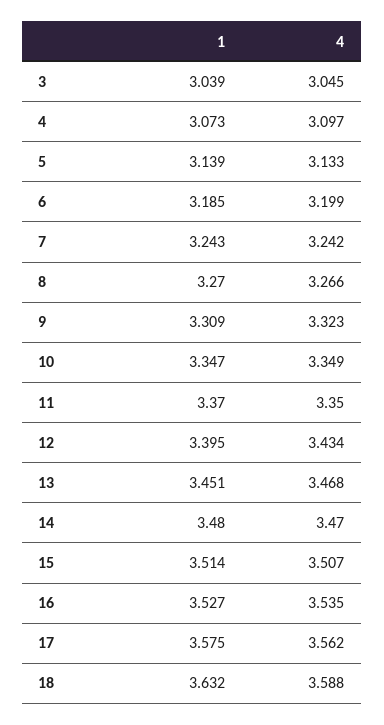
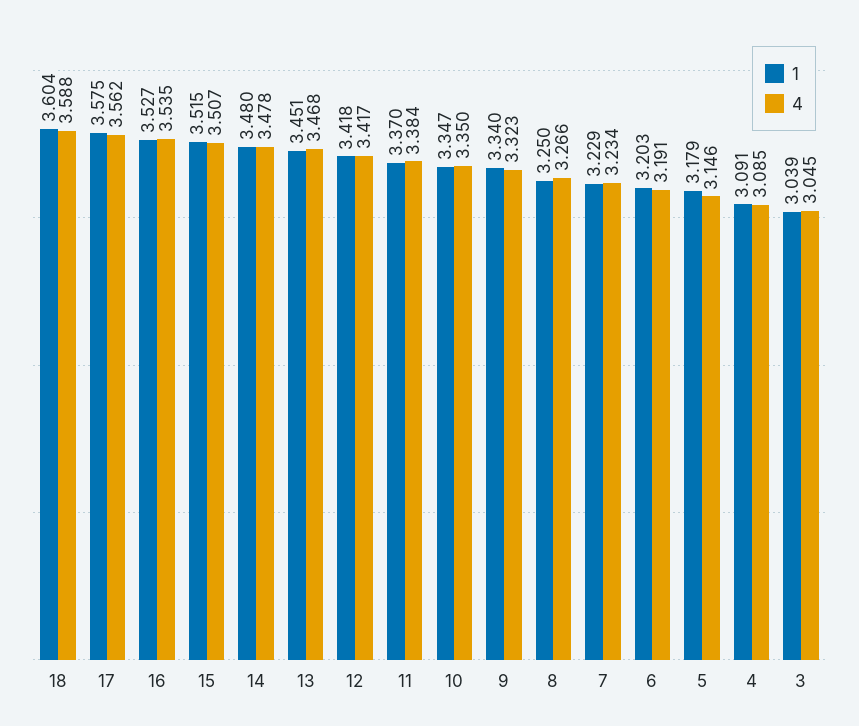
  {
    "1": {
      "3": 3.039,
-     "4": 3.073,
+     "4": 3.091,
-     "5": 3.139,
+     "5": 3.179,
-     "6": 3.185,
+     "6": 3.203,
-     "7": 3.243,
+     "7": 3.229,
-     "8": 3.27,
+     "8": 3.25,
-     "9": 3.309,
+     "9": 3.34,
      "10": 3.347,
      "11": 3.37,
-     "12": 3.395,
+     "12": 3.418,
      "13": 3.451,
      "14": 3.48,
-     "15": 3.514,
+     "15": 3.515,
      "16": 3.527,
      "17": 3.575,
-     "18": 3.632
+     "18": 3.604
    },
    "4": {
      "3": 3.045,
-     "4": 3.097,
+     "4": 3.085,
-     "5": 3.133,
+     "5": 3.146,
-     "6": 3.199,
+     "6": 3.191,
-     "7": 3.242,
+     "7": 3.234,
      "8": 3.266,
      "9": 3.323,
-     "10": 3.349,
+     "10": 3.35,
-     "11": 3.35,
+     "11": 3.384,
-     "12": 3.434,
+     "12": 3.417,
      "13": 3.468,
-     "14": 3.47,
+     "14": 3.478,
      "15": 3.507,
      "16": 3.535,
      "17": 3.562,
      "18": 3.588
    }
  }

